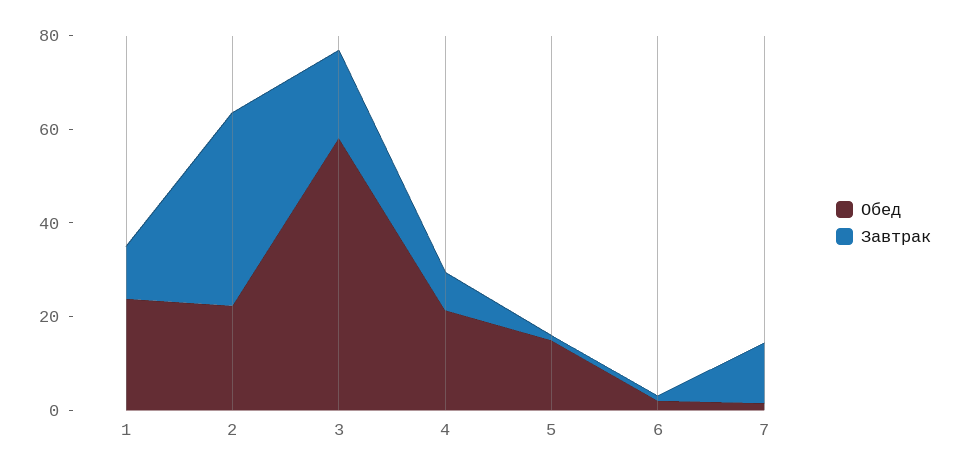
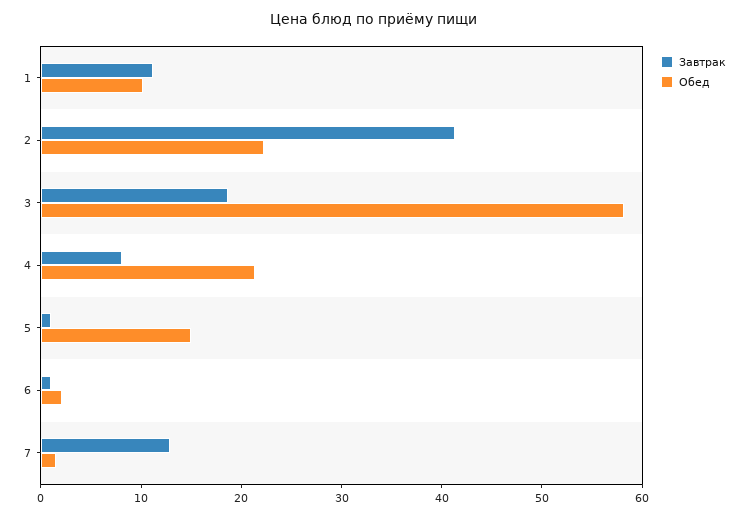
  {
    "Обед": {
-     "1": 25,
+     "1": 10,
      "2": 22,
      "3": 58,
      "4": 22,
      "5": 16,
      "6": 2,
      "7": 2
    },
    "Завтрак": {
      "1": 12,
      "2": 42,
      "3": 18,
      "4": 8,
      "5": 2,
      "6": 2,
      "7": 12
    }
  }

